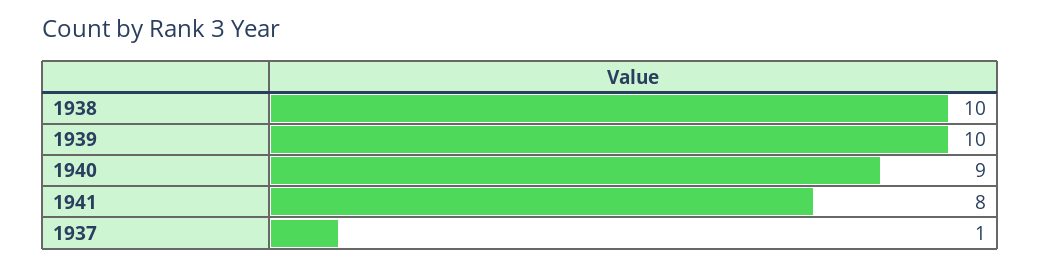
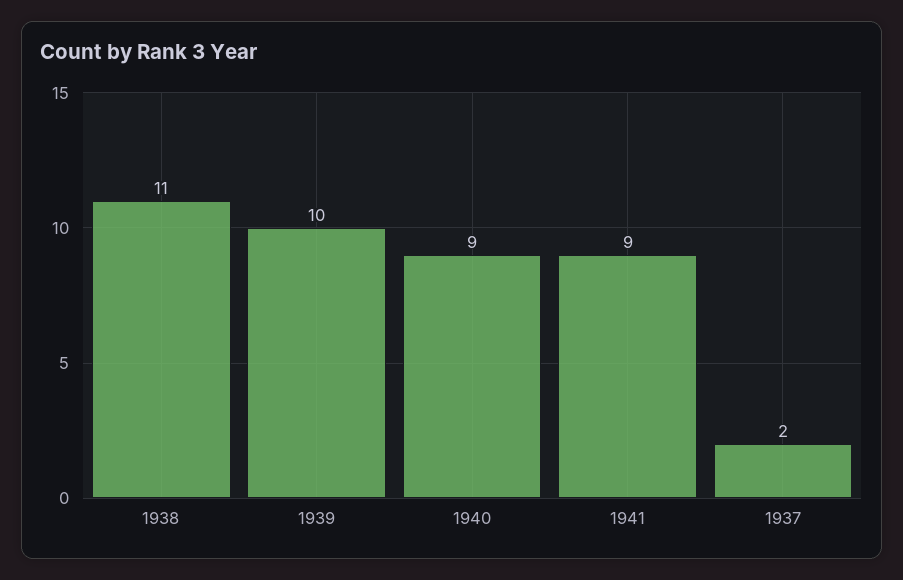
  {
-   "1938": 10,
+   "1938": 11,
    "1939": 10,
    "1940": 9,
-   "1941": 8,
+   "1941": 9,
-   "1937": 1
+   "1937": 2
  }

